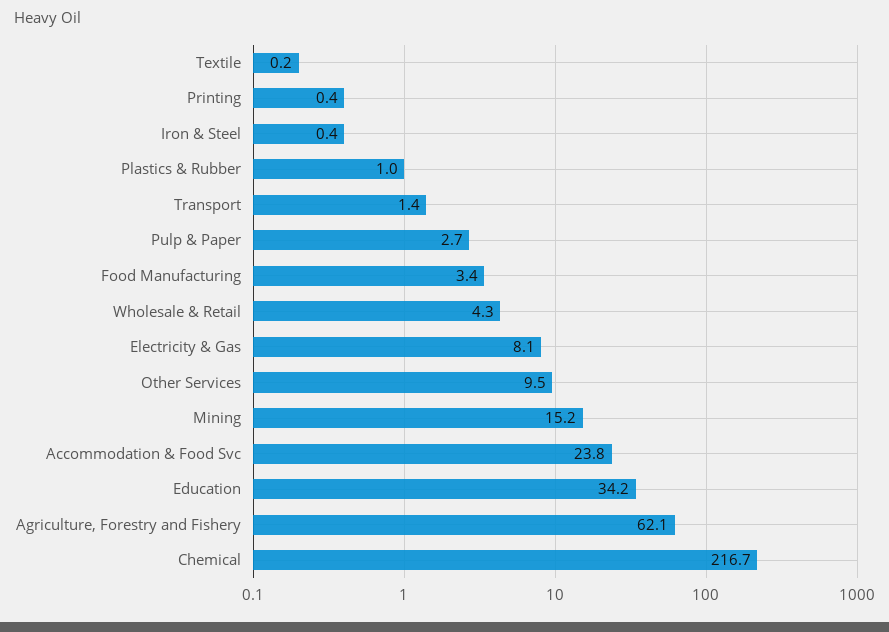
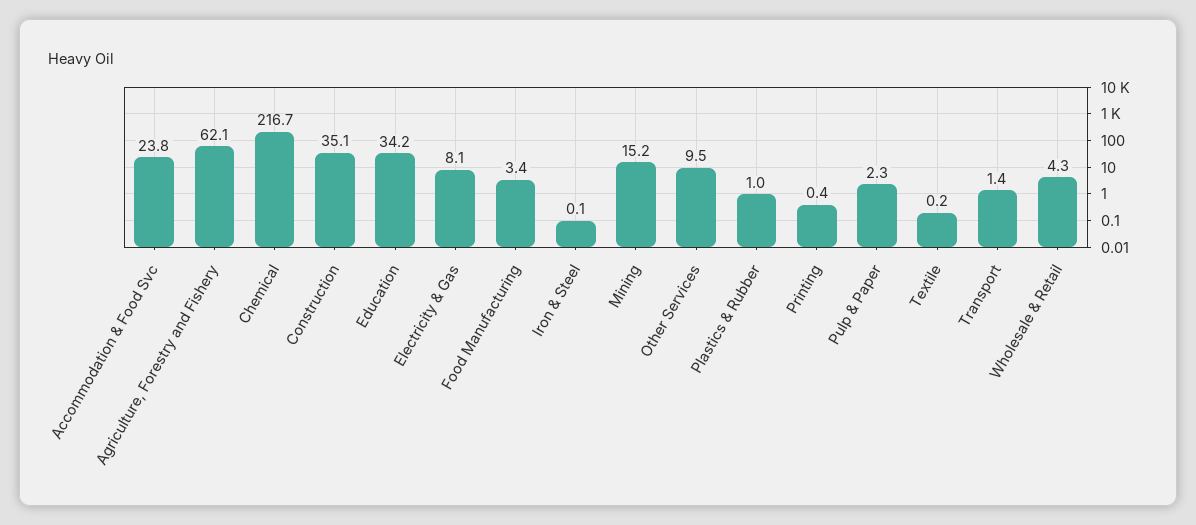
  {
    "Textile": 0.2,
    "Printing": 0.4,
-   "Iron & Steel": 0.4,
+   "Iron & Steel": 0.1,
    "Plastics & Rubber": 1,
    "Transport": 1.4,
-   "Pulp & Paper": 2.7,
+   "Pulp & Paper": 2.3,
    "Food Manufacturing": 3.4,
    "Wholesale & Retail": 4.3,
    "Electricity & Gas": 8.1,
    "Other Services": 9.5,
    "Mining": 15.2,
    "Accommodation & Food Svc": 23.8,
    "Education": 34.2,
    "Agriculture, Forestry and Fishery": 62.1,
-   "Chemical": 216.7
+   "Chemical": 216.7,
+   "Construction": 35.1
  }

